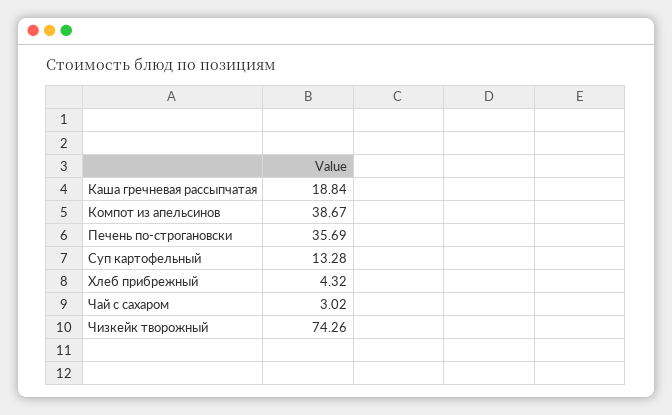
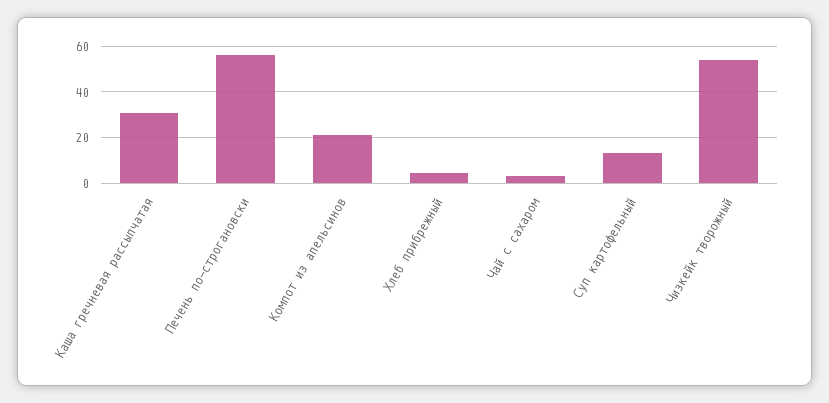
  {
-   "Каша гречневая рассыпчатая": 18.84,
+   "Каша гречневая рассыпчатая": 30,
-   "Компот из апельсинов": 38.67,
+   "Компот из апельсинов": 20,
-   "Печень по-строгановски": 35.69,
+   "Печень по-строгановски": 55,
    "Суп картофельный": 13.28,
    "Хлеб прибрежный": 4.32,
    "Чай с сахаром": 3.02,
-   "Чизкейк творожный": 74.26
+   "Чизкейк творожный": 55
  }

